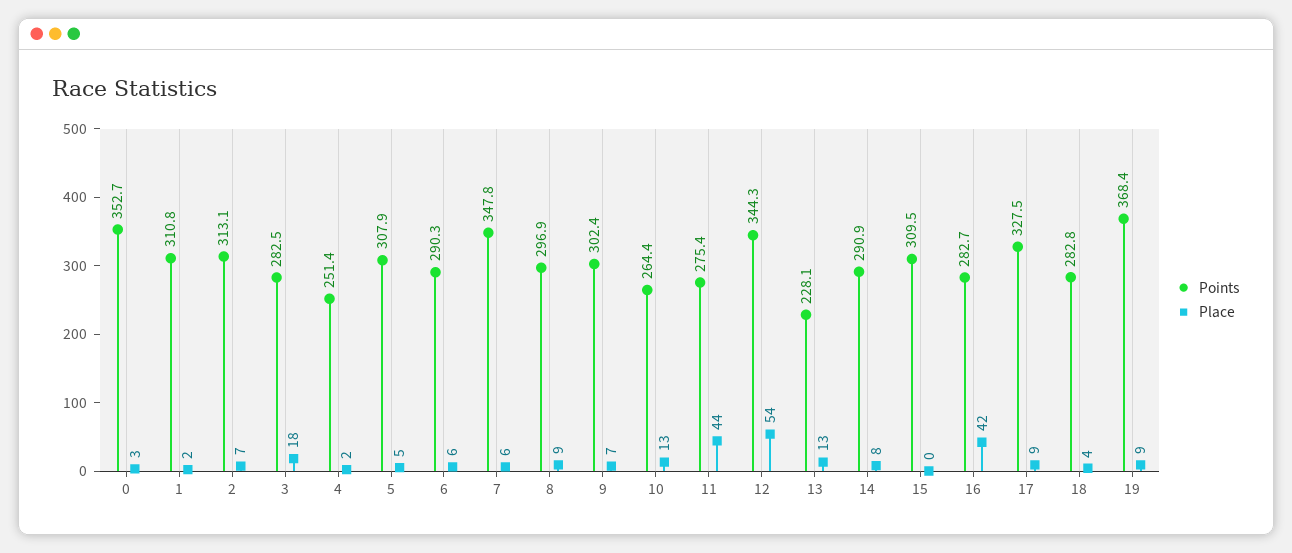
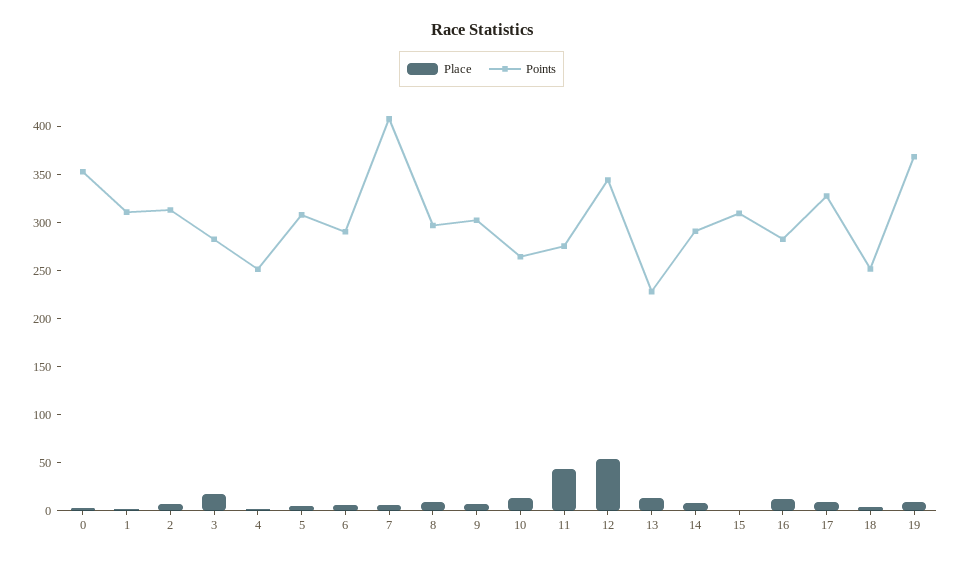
  {
    "Points": {
      "0": 352.7,
      "1": 310.8,
      "2": 313.1,
      "3": 282.5,
      "4": 251.4,
      "5": 307.9,
      "6": 290.3,
-     "7": 347.8,
+     "7": 410,
      "8": 296.9,
      "9": 302.4,
      "10": 264.4,
      "11": 275.4,
      "12": 344.3,
      "13": 228.1,
      "14": 290.9,
      "15": 309.5,
      "16": 282.7,
      "17": 327.5,
-     "18": 282.8,
+     "18": 250,
      "19": 368.4
    },
    "Place": {
      "0": 3,
      "1": 2,
      "2": 7,
      "3": 18,
      "4": 2,
      "5": 5,
      "6": 6,
      "7": 6,
      "8": 9,
      "9": 7,
      "10": 13,
      "11": 44,
      "12": 54,
      "13": 13,
      "14": 8,
      "15": 0,
-     "16": 42,
+     "16": 10,
      "17": 9,
      "18": 4,
      "19": 9
    }
  }

